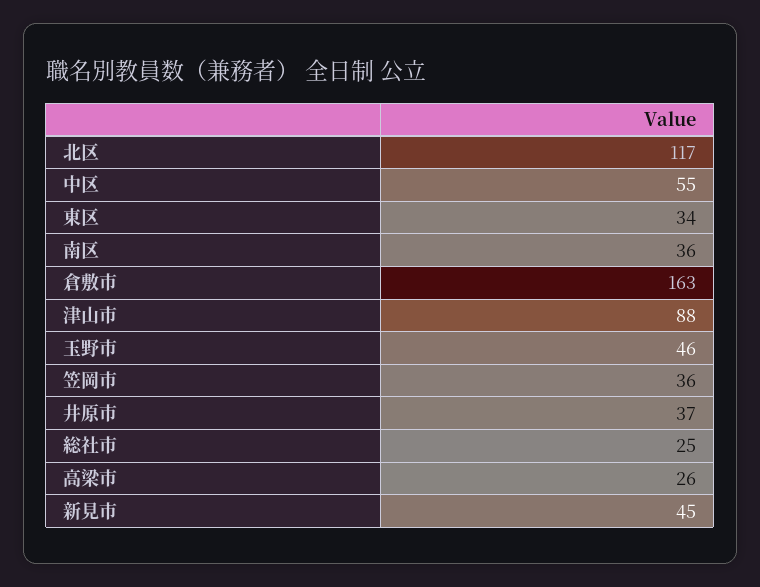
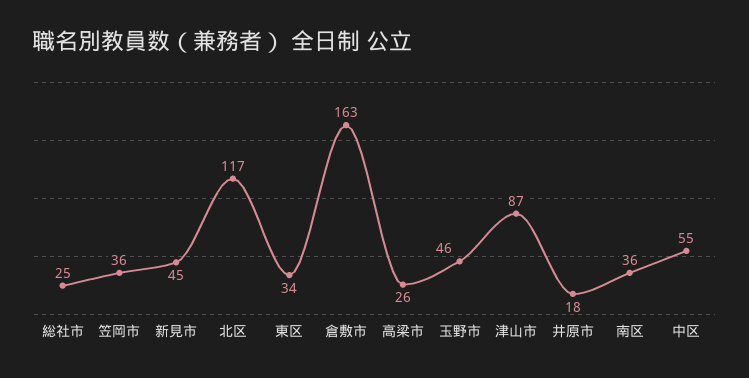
  {
    "北区": 117,
    "中区": 55,
    "東区": 34,
    "南区": 36,
    "倉敷市": 163,
-   "津山市": 88,
+   "津山市": 87,
    "玉野市": 46,
    "笠岡市": 36,
-   "井原市": 37,
+   "井原市": 18,
    "総社市": 25,
    "高梁市": 26,
    "新見市": 45
  }

